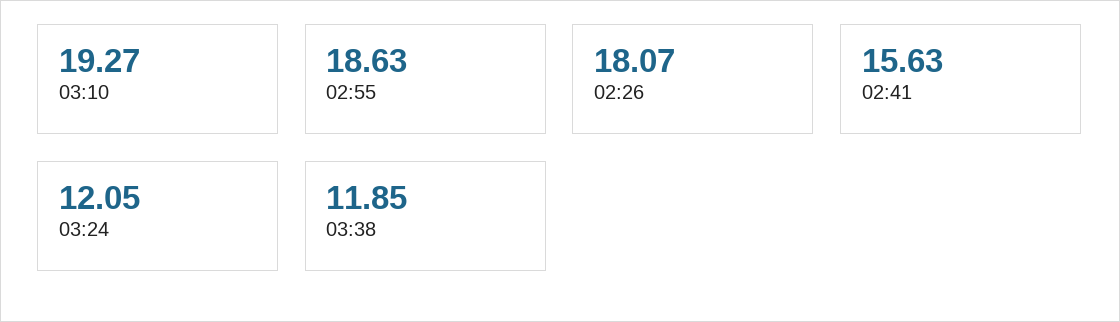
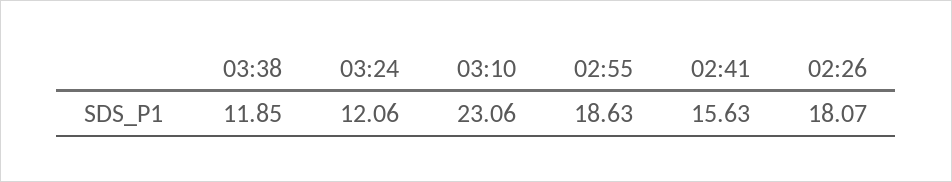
  {
-   "03:10": 19.27,
+   "03:10": 23.06,
    "02:55": 18.63,
    "02:26": 18.07,
    "02:41": 15.63,
-   "03:24": 12.05,
+   "03:24": 12.06,
    "03:38": 11.85
  }

